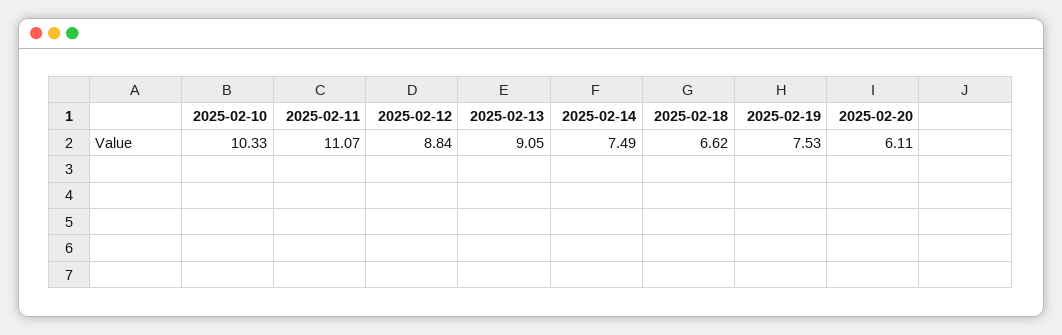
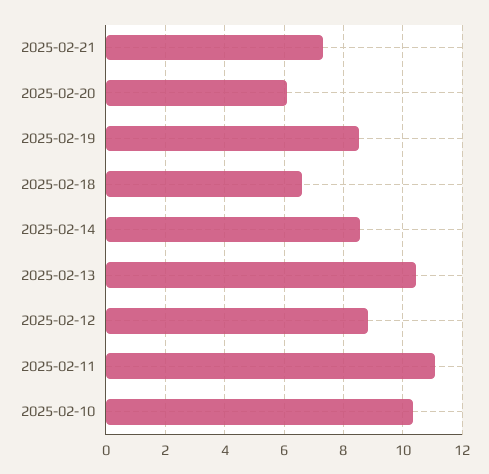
  {
    "2025-02-10": 10.33,
    "2025-02-11": 11.07,
    "2025-02-12": 8.84,
-   "2025-02-13": 9.05,
+   "2025-02-13": 10.5,
-   "2025-02-14": 7.49,
+   "2025-02-14": 8.5,
    "2025-02-18": 6.62,
-   "2025-02-19": 7.53,
+   "2025-02-19": 8.5,
-   "2025-02-20": 6.11
+   "2025-02-20": 6.11,
+   "2025-02-21": 7.25
  }

